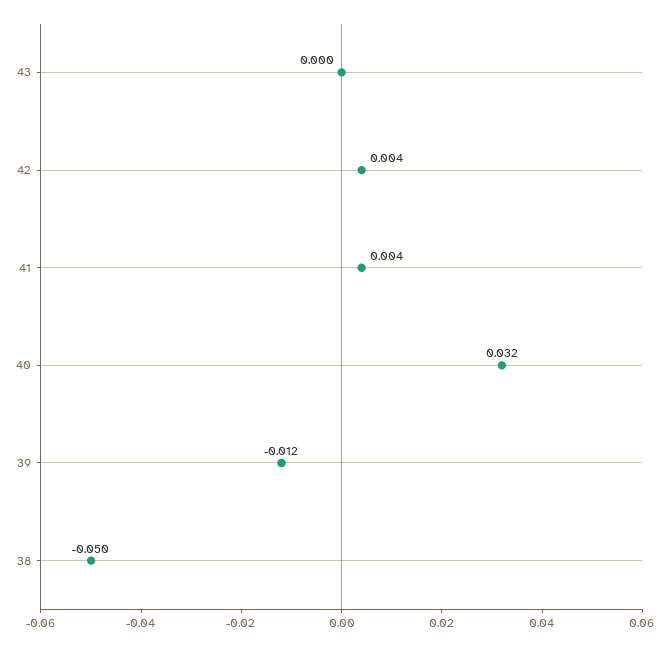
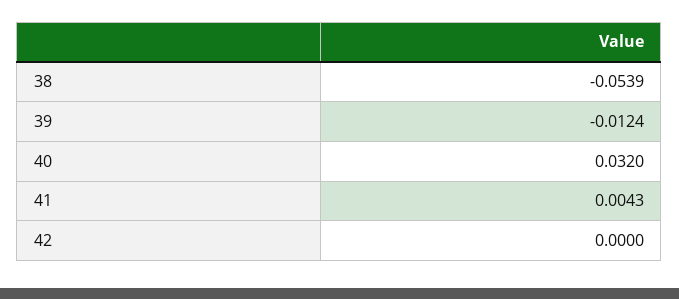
  {
-   "43": 0,
-   "42": 0.004,
+   "42": 0,
    "41": 0.0043,
    "40": 0.032,
    "39": -0.0124,
-   "38": -0.05
+   "38": -0.0539
  }

